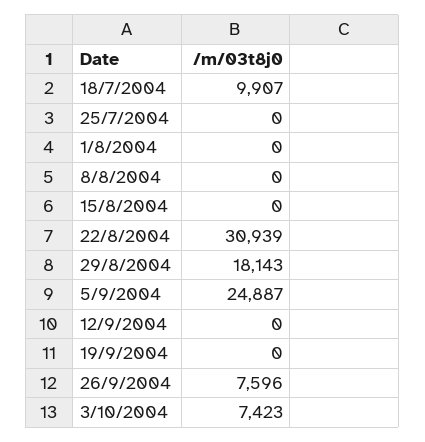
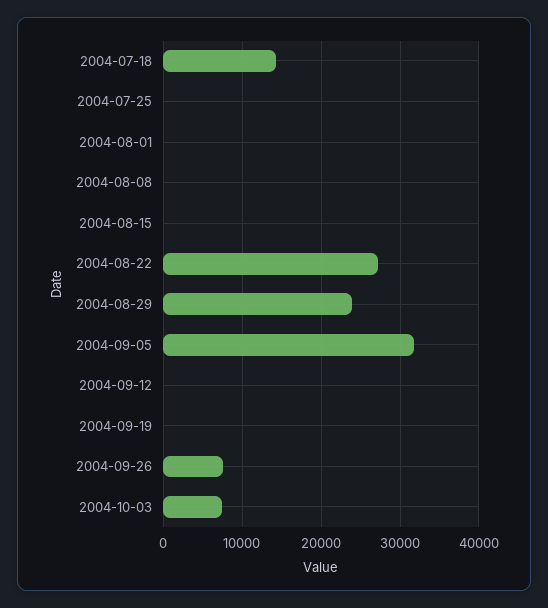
  {
-   "18/7/2004": 9907,
+   "18/7/2004": 14000,
    "25/7/2004": 0,
    "1/8/2004": 0,
    "8/8/2004": 0,
    "15/8/2004": 0,
-   "22/8/2004": 30939,
+   "22/8/2004": 27000,
-   "29/8/2004": 18143,
+   "29/8/2004": 24000,
-   "5/9/2004": 24887,
+   "5/9/2004": 32000,
    "12/9/2004": 0,
    "19/9/2004": 0,
    "26/9/2004": 7596,
    "3/10/2004": 7423
  }

